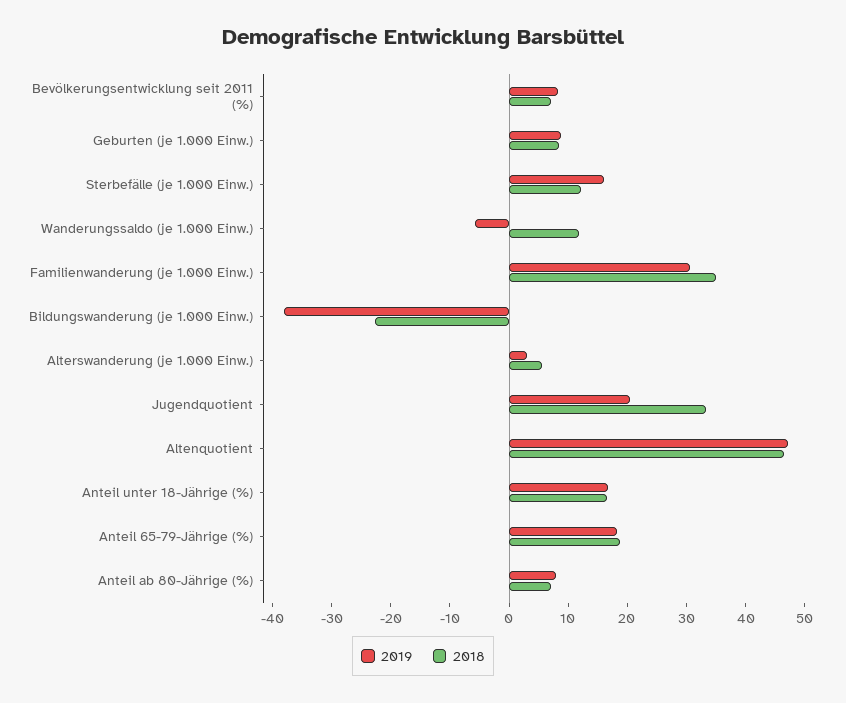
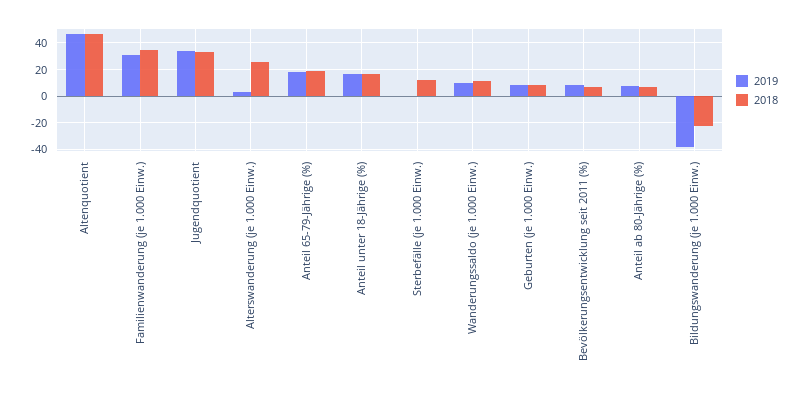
  {
    "2019": {
      "Bevölkerungsentwicklung seit 2011 (%)": 8,
      "Geburten (je 1.000 Einw.)": 8,
-     "Sterbefälle (je 1.000 Einw.)": 16,
+     "Sterbefälle (je 1.000 Einw.)": 0,
-     "Wanderungssaldo (je 1.000 Einw.)": -6,
+     "Wanderungssaldo (je 1.000 Einw.)": 10,
      "Familienwanderung (je 1.000 Einw.)": 30,
      "Bildungswanderung (je 1.000 Einw.)": -38,
      "Alterswanderung (je 1.000 Einw.)": 4,
-     "Jugendquotient": 20,
+     "Jugendquotient": 35,
      "Altenquotient": 48,
      "Anteil unter 18-Jährige (%)": 16,
      "Anteil 65-79-Jährige (%)": 18,
      "Anteil ab 80-Jährige (%)": 8
    },
    "2018": {
      "Bevölkerungsentwicklung seit 2011 (%)": 8,
      "Geburten (je 1.000 Einw.)": 8,
      "Sterbefälle (je 1.000 Einw.)": 12,
      "Wanderungssaldo (je 1.000 Einw.)": 12,
      "Familienwanderung (je 1.000 Einw.)": 36,
      "Bildungswanderung (je 1.000 Einw.)": -22,
-     "Alterswanderung (je 1.000 Einw.)": 6,
+     "Alterswanderung (je 1.000 Einw.)": 25,
      "Jugendquotient": 34,
      "Altenquotient": 46,
      "Anteil unter 18-Jährige (%)": 16,
      "Anteil 65-79-Jährige (%)": 18,
      "Anteil ab 80-Jährige (%)": 8
    }
  }

